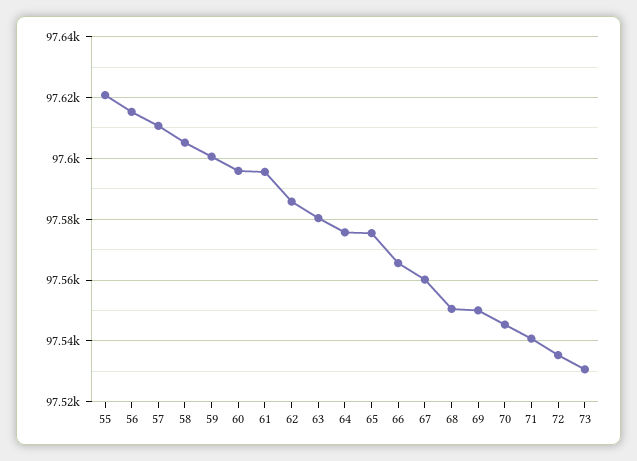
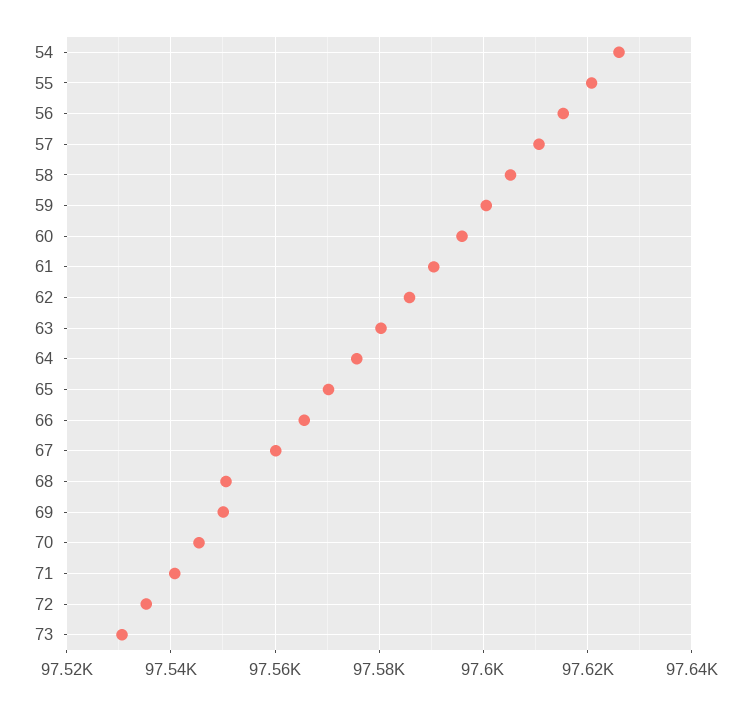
  {
    "55": 97620,
    "56": 97616,
    "57": 97610,
    "58": 97606,
    "59": 97600,
    "60": 97596,
-   "61": 97596,
+   "61": 97590,
    "62": 97586,
    "63": 97580,
    "64": 97576,
-   "65": 97576,
+   "65": 97570,
    "66": 97566,
    "67": 97560,
    "68": 97550,
    "69": 97550,
    "70": 97546,
    "71": 97540,
    "72": 97536,
-   "73": 97530
+   "73": 97530,
+   "54": 97626
  }

